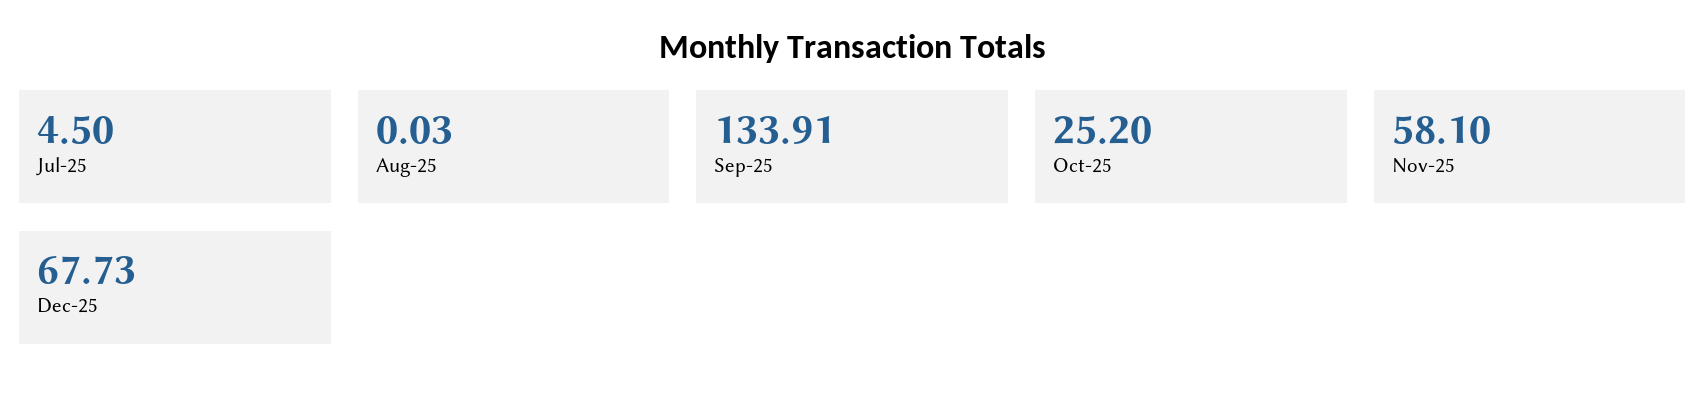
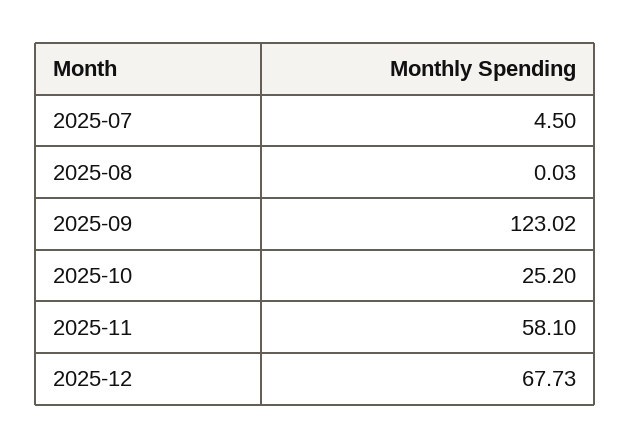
  {
    "Jul-25": 4.5,
    "Aug-25": 0.03,
-   "Sep-25": 133.91,
+   "Sep-25": 123.02,
    "Oct-25": 25.2,
    "Nov-25": 58.1,
    "Dec-25": 67.73
  }

